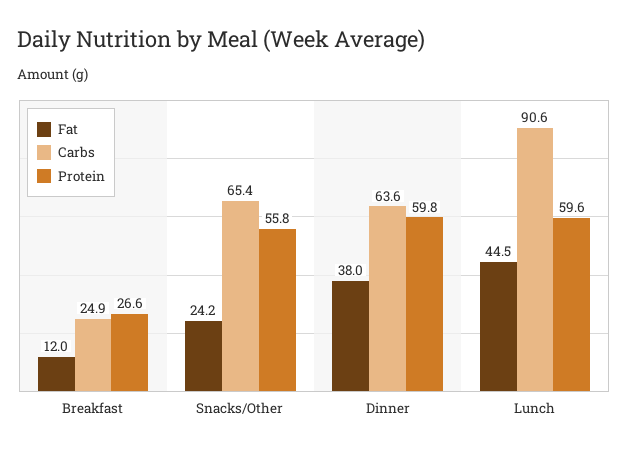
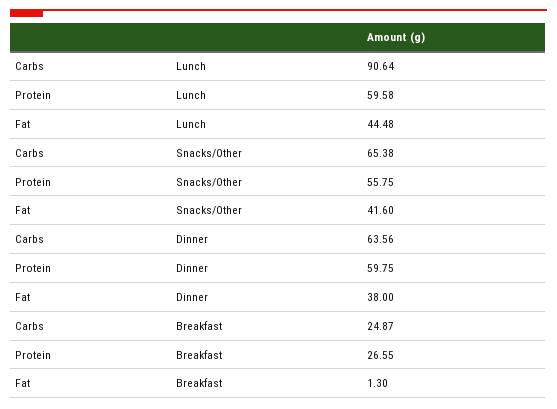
  {
    "Fat": {
-     "Breakfast": 12,
+     "Breakfast": 1.3,
-     "Snacks/Other": 24.2,
+     "Snacks/Other": 41.6,
      "Dinner": 38,
      "Lunch": 44.48
    },
    "Carbs": {
      "Breakfast": 24.87,
      "Snacks/Other": 65.38,
      "Dinner": 63.56,
      "Lunch": 90.64
    },
    "Protein": {
      "Breakfast": 26.55,
      "Snacks/Other": 55.75,
      "Dinner": 59.75,
      "Lunch": 59.58
    }
  }

